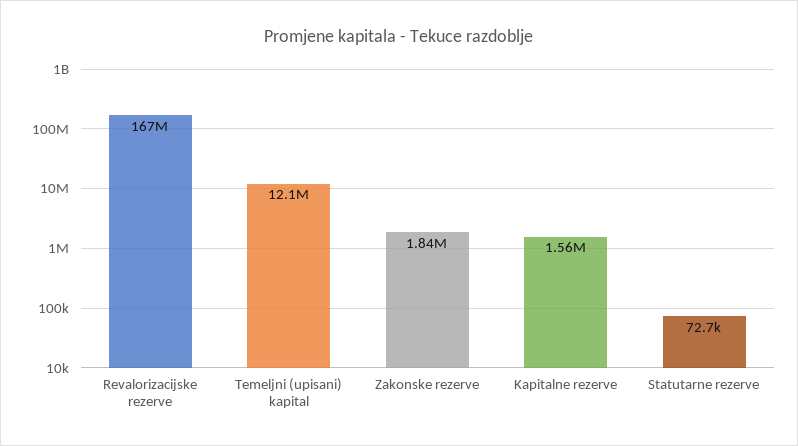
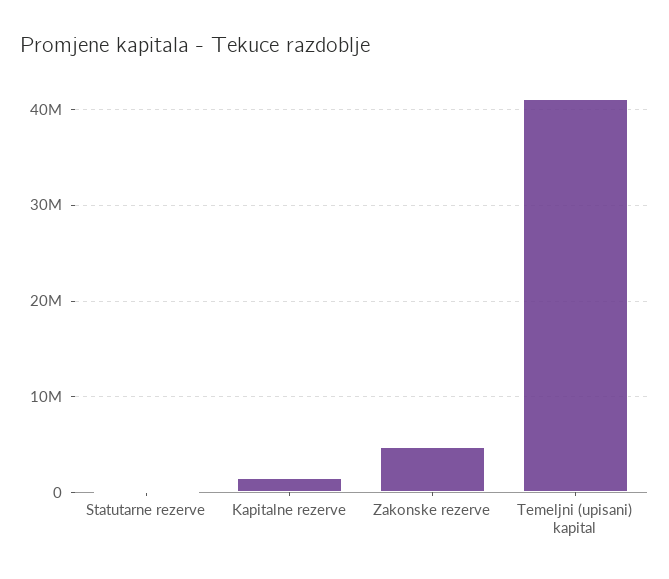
  {
-   "Revalorizacijske rezerve": 167000000,
-   "Temeljni (upisani) kapital": 12100000,
+   "Temeljni (upisani) kapital": 41000000,
-   "Zakonske rezerve": 1840000,
+   "Zakonske rezerve": 5000000,
    "Kapitalne rezerve": 1560000,
    "Statutarne rezerve": 72700
  }

